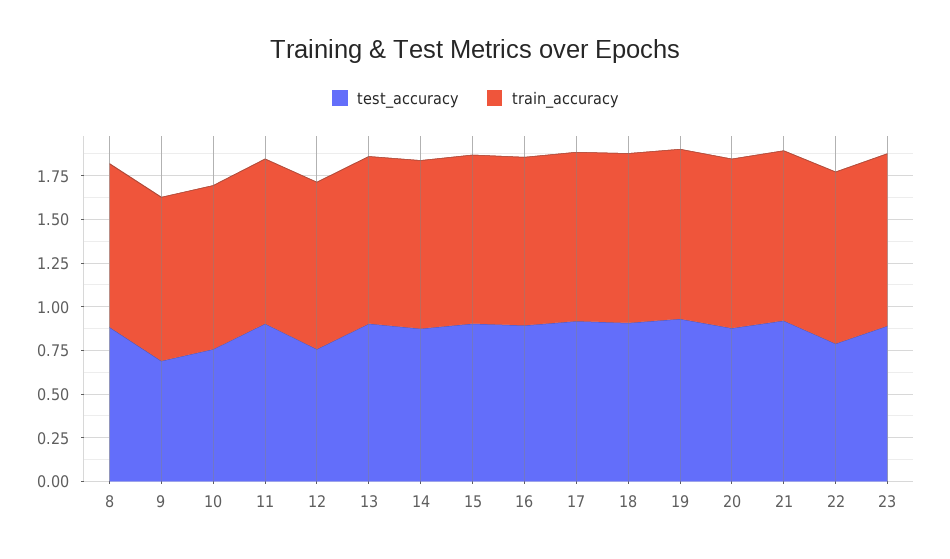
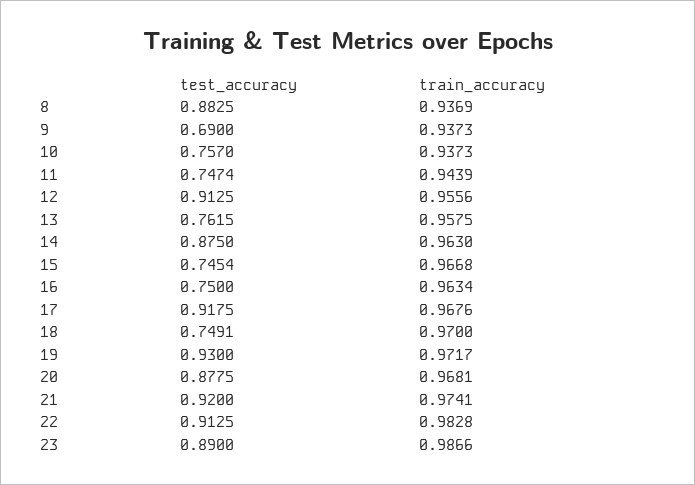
  {
    "test_accuracy": {
      "8": 0.8825,
      "9": 0.69,
      "10": 0.757,
-     "11": 0.9,
+     "11": 0.7474,
-     "12": 0.75,
+     "12": 0.9125,
-     "13": 0.9,
+     "13": 0.7615,
      "14": 0.875,
-     "15": 0.9,
+     "15": 0.7454,
-     "16": 0.9,
+     "16": 0.75,
      "17": 0.9175,
-     "18": 0.9,
+     "18": 0.7491,
      "19": 0.93,
      "20": 0.8775,
      "21": 0.92,
-     "22": 0.8,
+     "22": 0.9125,
      "23": 0.89
    },
    "train_accuracy": {
      "8": 0.9369,
      "9": 0.9373,
      "10": 0.9373,
      "11": 0.9439,
      "12": 0.9556,
      "13": 0.9575,
      "14": 0.963,
      "15": 0.9668,
      "16": 0.9634,
      "17": 0.9676,
      "18": 0.97,
      "19": 0.9717,
      "20": 0.9681,
      "21": 0.9741,
      "22": 0.9828,
      "23": 0.9866
    }
  }

